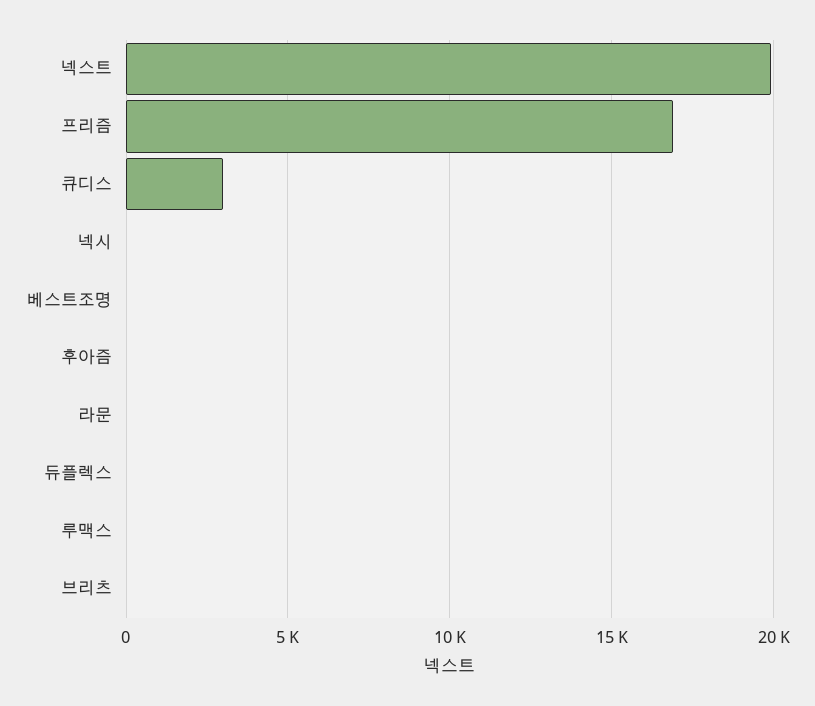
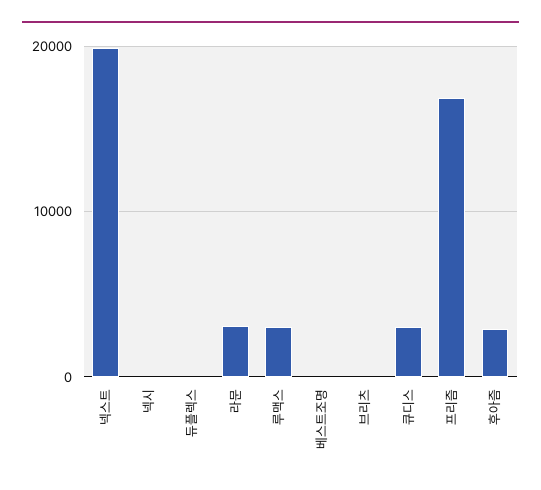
  {
    "넥스트": 20000,
    "프리즘": 17000,
    "큐디스": 3000,
    "넥시": 0,
    "베스트조명": 0,
-   "후아즘": 0,
+   "후아즘": 3000,
-   "라문": 0,
+   "라문": 3000,
    "듀플렉스": 0,
-   "루맥스": 0,
+   "루맥스": 3000,
    "브리츠": 0
  }

